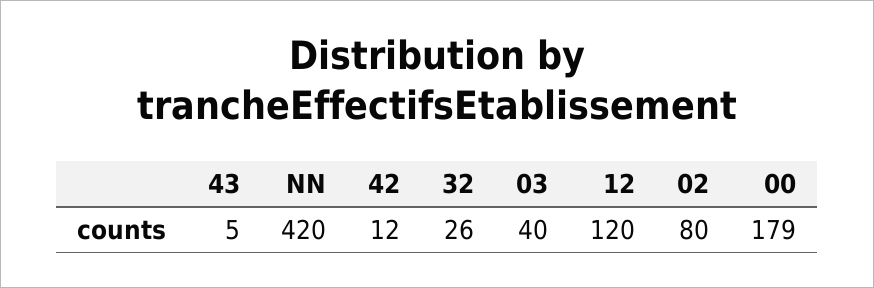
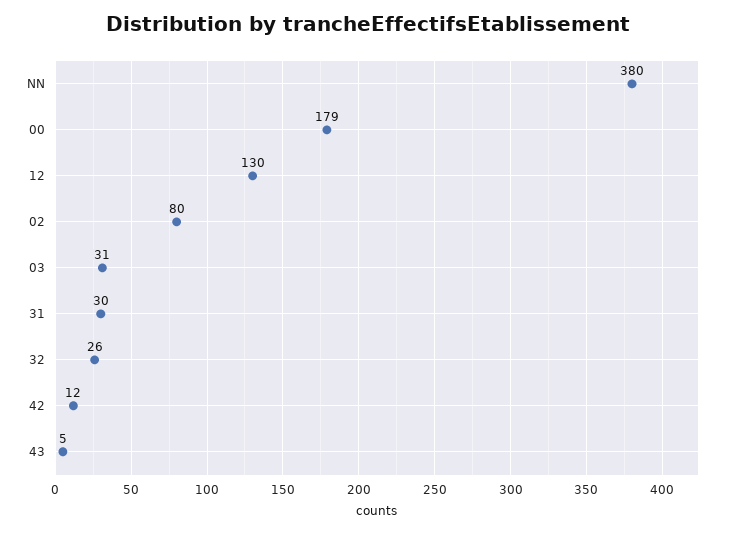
  {
    "43": 5,
-   "NN": 420,
+   "NN": 380,
    "42": 12,
    "32": 26,
-   "03": 40,
+   "03": 31,
-   "12": 120,
+   "12": 130,
    "02": 80,
-   "00": 179
+   "00": 179,
+   "31": 30
  }

